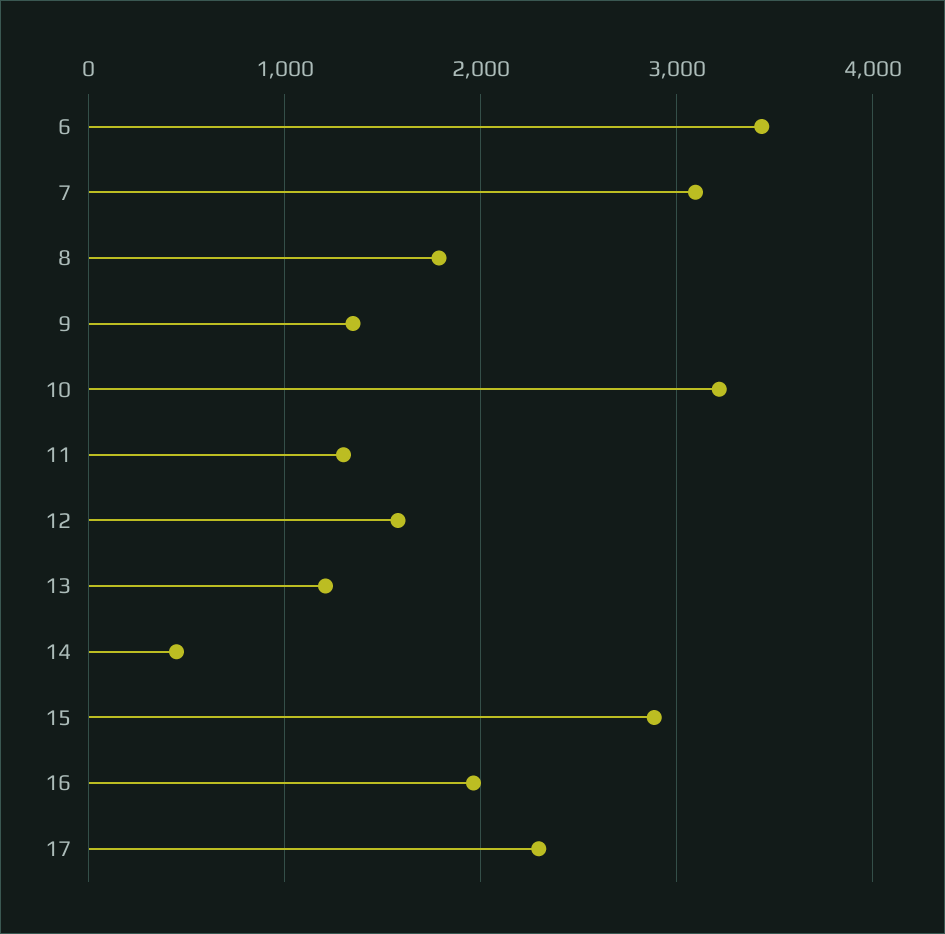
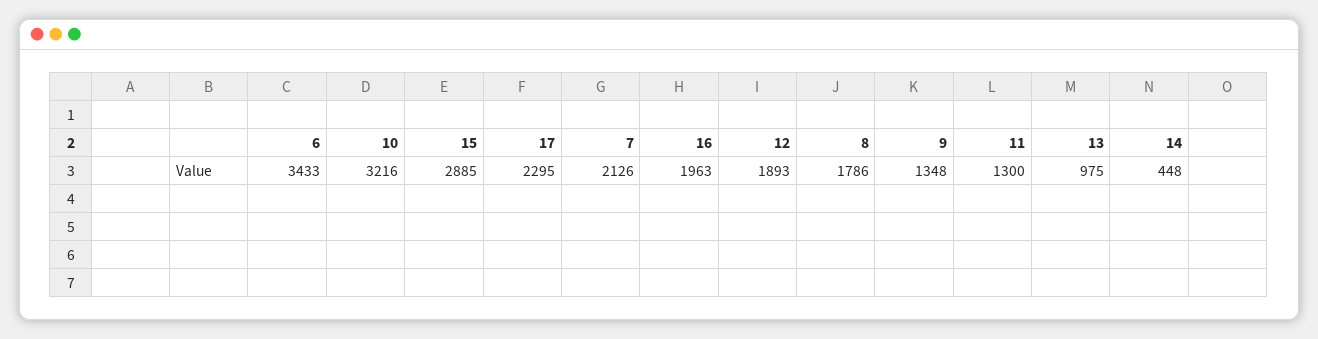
  {
    "6": 3433,
-   "7": 3100,
+   "7": 2126,
    "8": 1786,
    "9": 1348,
    "10": 3216,
    "11": 1300,
-   "12": 1600,
+   "12": 1893,
-   "13": 1200,
+   "13": 975,
    "14": 448,
    "15": 2885,
    "16": 1963,
    "17": 2295
  }

